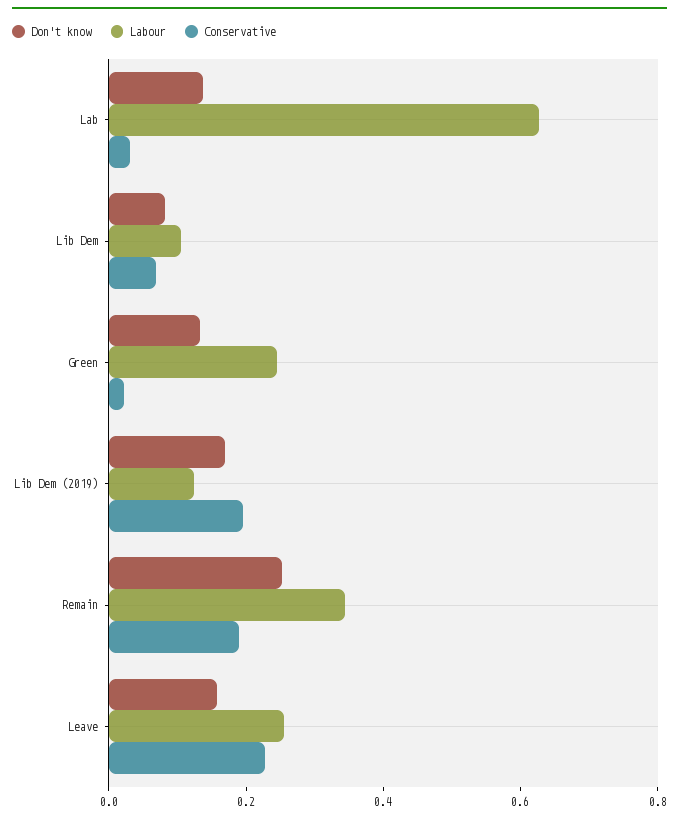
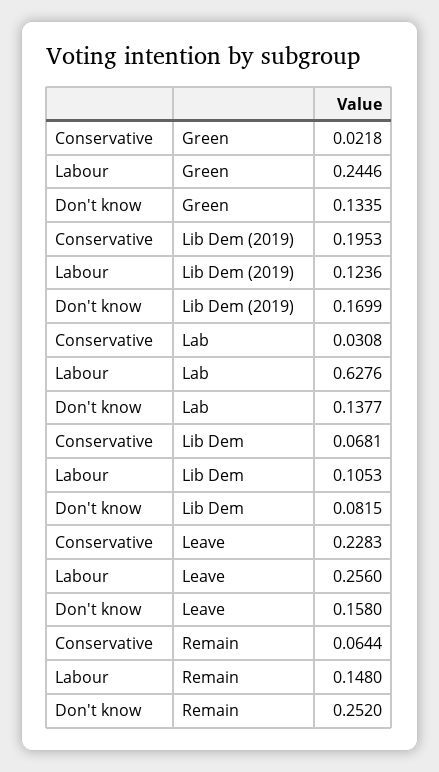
  {
    "Don't know": {
      "Lab": 0.1377,
      "Lib Dem": 0.0815,
      "Green": 0.1335,
      "Lib Dem (2019)": 0.1699,
      "Remain": 0.252,
      "Leave": 0.158
    },
    "Labour": {
      "Lab": 0.6276,
      "Lib Dem": 0.1053,
      "Green": 0.2446,
      "Lib Dem (2019)": 0.1236,
-     "Remain": 0.35,
+     "Remain": 0.148,
      "Leave": 0.256
    },
    "Conservative": {
      "Lab": 0.0308,
      "Lib Dem": 0.0681,
      "Green": 0.0218,
      "Lib Dem (2019)": 0.1953,
-     "Remain": 0.2,
+     "Remain": 0.0644,
      "Leave": 0.2283
    }
  }

